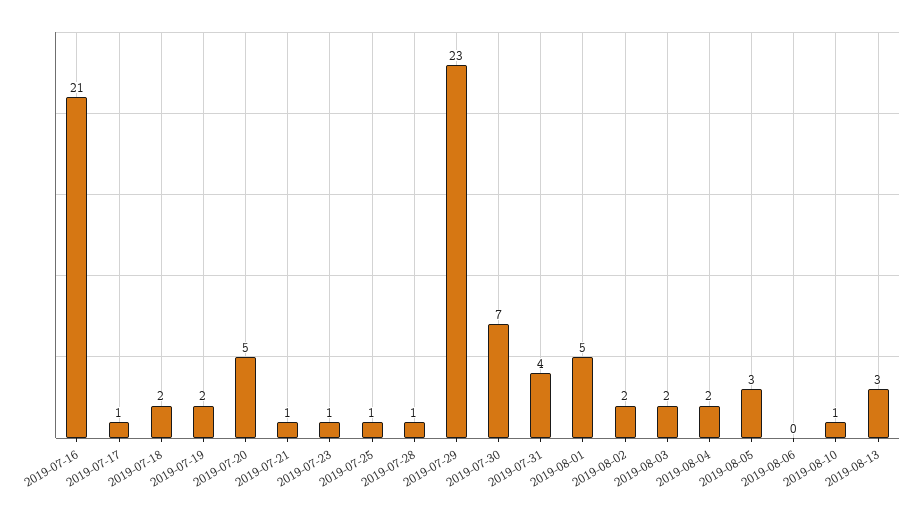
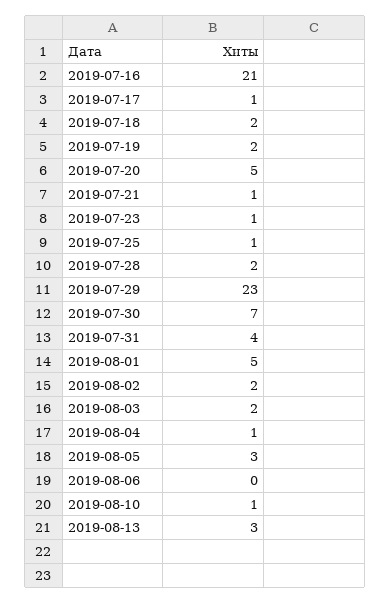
  {
    "2019-07-16": 21,
    "2019-07-17": 1,
    "2019-07-18": 2,
    "2019-07-19": 2,
    "2019-07-20": 5,
    "2019-07-21": 1,
    "2019-07-23": 1,
    "2019-07-25": 1,
-   "2019-07-28": 1,
+   "2019-07-28": 2,
    "2019-07-29": 23,
    "2019-07-30": 7,
    "2019-07-31": 4,
    "2019-08-01": 5,
    "2019-08-02": 2,
    "2019-08-03": 2,
-   "2019-08-04": 2,
+   "2019-08-04": 1,
    "2019-08-05": 3,
    "2019-08-06": 0,
    "2019-08-10": 1,
    "2019-08-13": 3
  }

